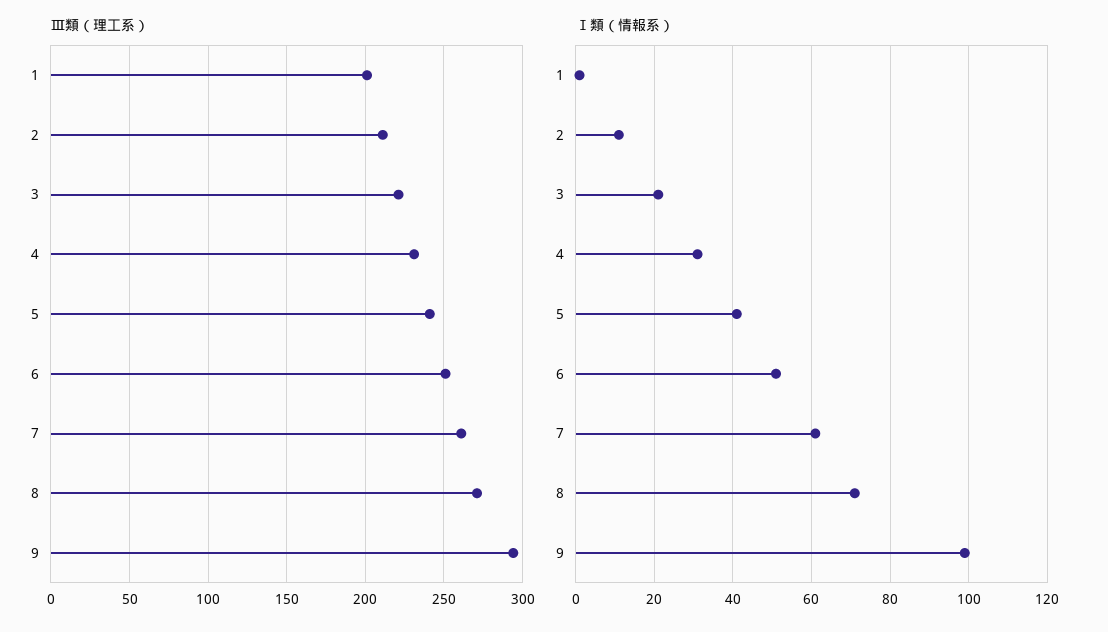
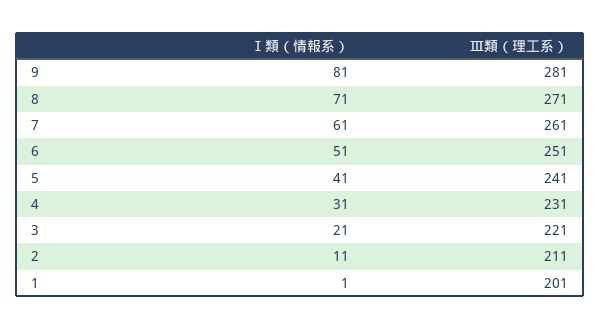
  {
    "Ⅲ類（理工系）": {
      "1": 201,
      "2": 211,
      "3": 221,
      "4": 231,
      "5": 241,
      "6": 251,
      "7": 261,
      "8": 271,
-     "9": 295
+     "9": 281
    },
    "Ⅰ類（情報系）": {
      "1": 1,
      "2": 11,
      "3": 21,
      "4": 31,
      "5": 41,
      "6": 51,
      "7": 61,
      "8": 71,
-     "9": 100
+     "9": 81
    }
  }

